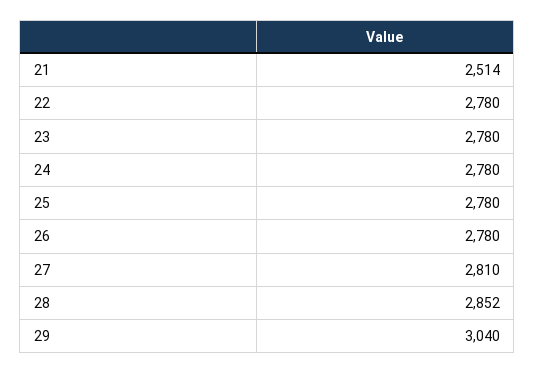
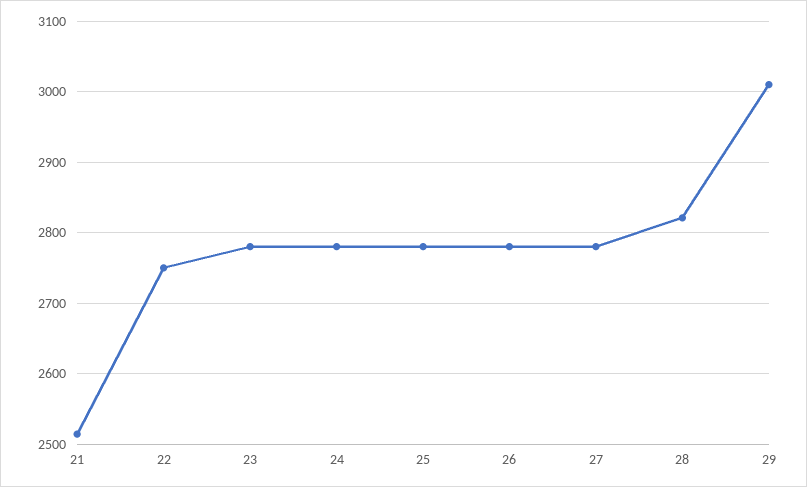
  {
    "21": 2514,
-   "22": 2780,
+   "22": 2750,
    "23": 2780,
    "24": 2780,
    "25": 2780,
    "26": 2780,
-   "27": 2810,
+   "27": 2780,
-   "28": 2852,
+   "28": 2820,
-   "29": 3040
+   "29": 3010
  }

